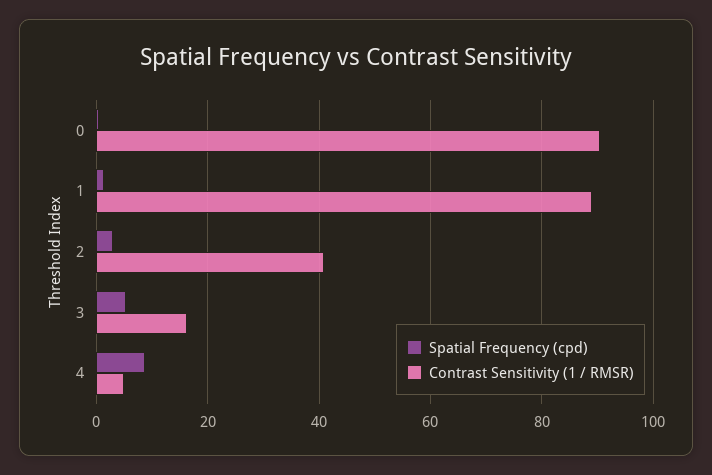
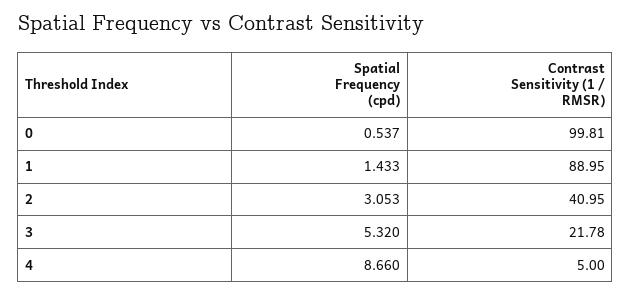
  {
    "Spatial Frequency (cpd)": {
      "0": 0.537,
      "1": 1.433,
      "2": 3.053,
      "3": 5.32,
      "4": 8.66
    },
    "Contrast Sensitivity (1 / RMSR)": {
-     "0": 90,
+     "0": 99.81,
      "1": 88.95,
      "2": 40.95,
-     "3": 16,
+     "3": 21.78,
      "4": 5
    }
  }

